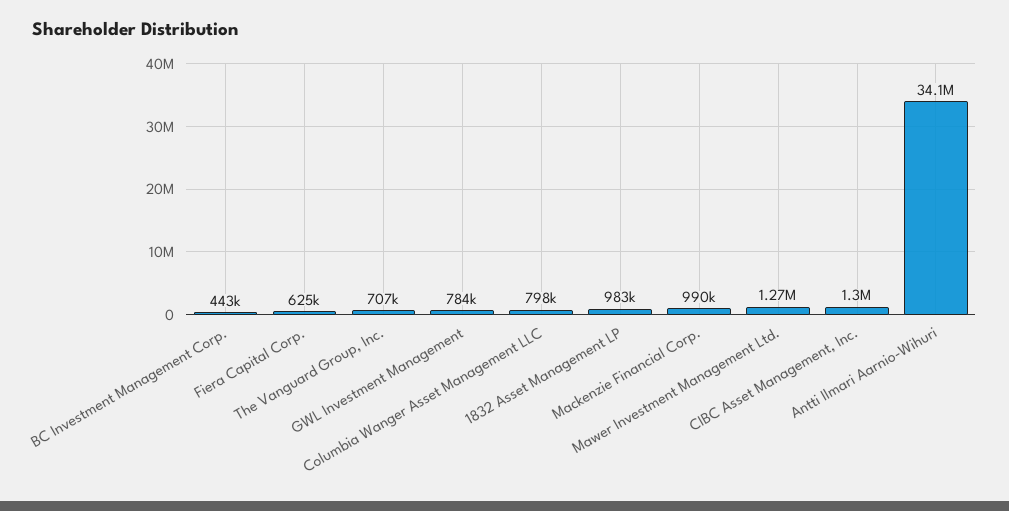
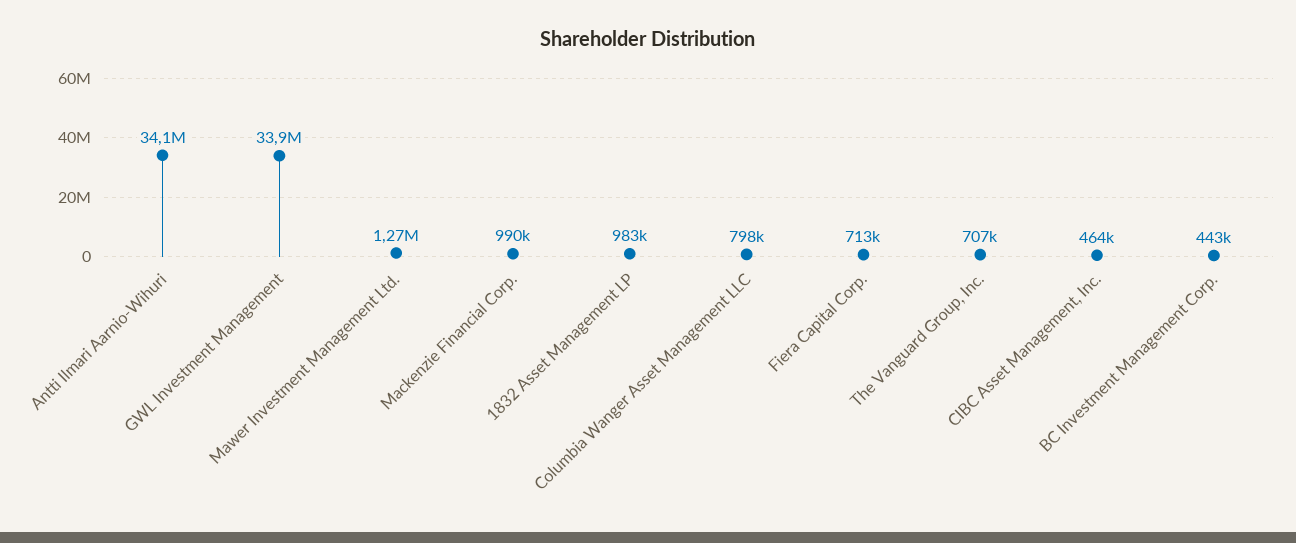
  {
    "BC Investment Management Corp.": 443000,
-   "Fiera Capital Corp.": 625000,
+   "Fiera Capital Corp.": 713000,
    "The Vanguard Group, Inc.": 707000,
-   "GWL Investment Management": 784000,
+   "GWL Investment Management": 33900000,
    "Columbia Wanger Asset Management LLC": 798000,
    "1832 Asset Management LP": 983000,
    "Mackenzie Financial Corp.": 990000,
    "Mawer Investment Management Ltd.": 1270000,
-   "CIBC Asset Management, Inc.": 1300000,
+   "CIBC Asset Management, Inc.": 464000,
    "Antti Ilmari Aarnio-Wihuri": 34100000
  }

